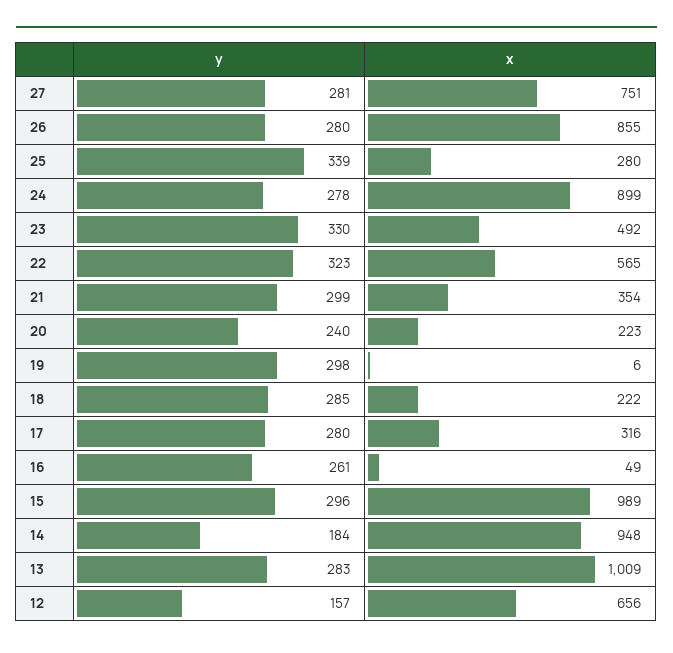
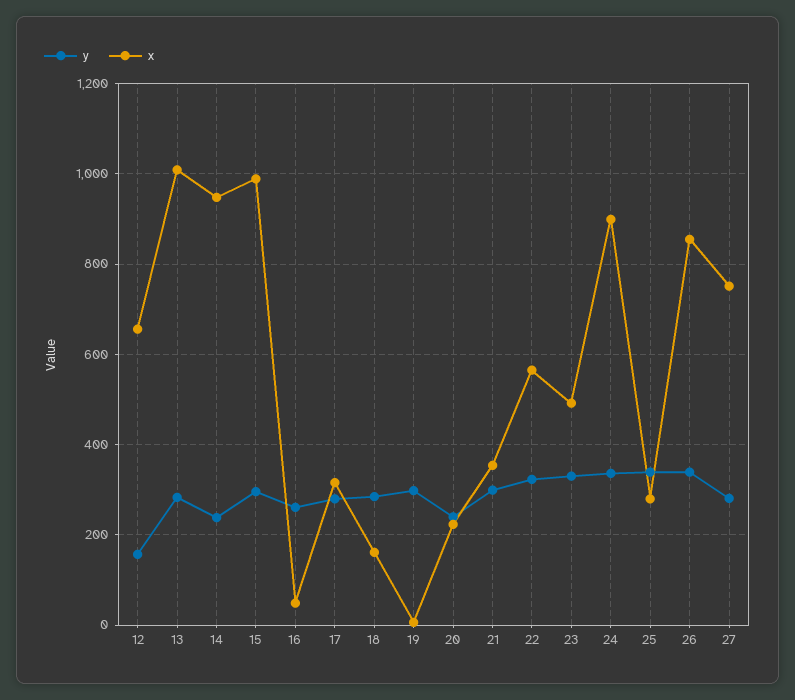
  {
    "y": {
      "27": 281,
-     "26": 280,
+     "26": 340,
      "25": 339,
-     "24": 278,
+     "24": 340,
      "23": 330,
      "22": 323,
      "21": 299,
      "20": 240,
      "19": 298,
      "18": 285,
      "17": 280,
      "16": 261,
      "15": 296,
-     "14": 184,
+     "14": 240,
      "13": 283,
      "12": 157
    },
    "x": {
      "27": 751,
      "26": 855,
      "25": 280,
      "24": 899,
      "23": 492,
      "22": 565,
      "21": 354,
      "20": 223,
      "19": 6,
-     "18": 222,
+     "18": 160,
      "17": 316,
      "16": 49,
      "15": 989,
      "14": 948,
      "13": 1009,
      "12": 656
    }
  }

